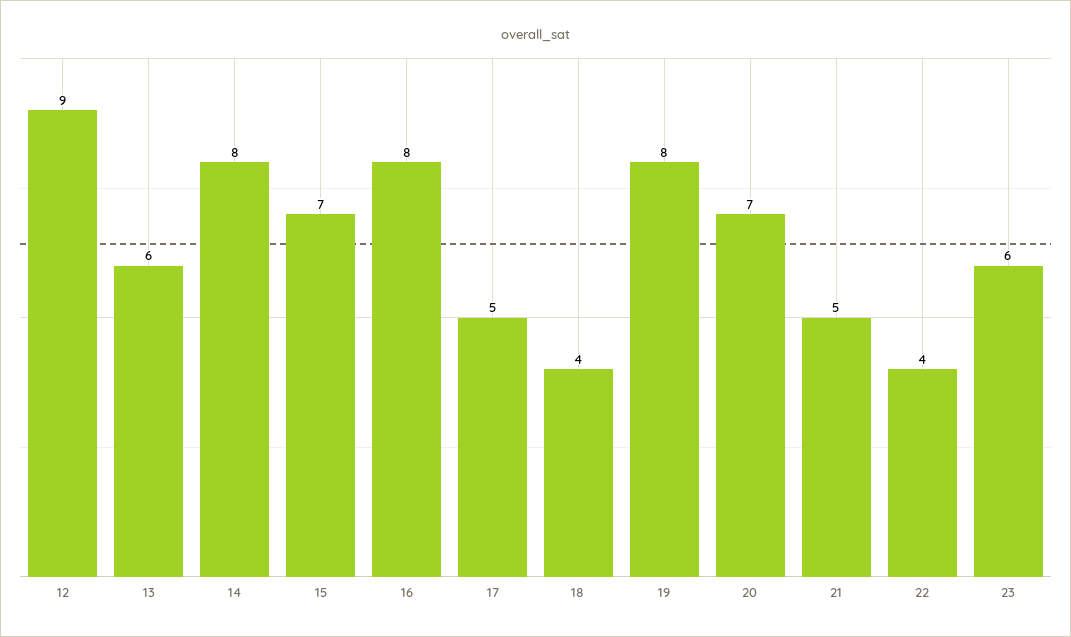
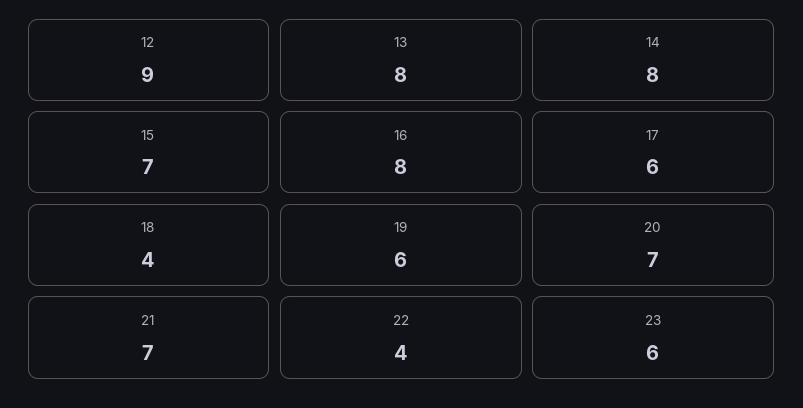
  {
    "12": 9,
-   "13": 6,
+   "13": 8,
    "14": 8,
    "15": 7,
    "16": 8,
-   "17": 5,
+   "17": 6,
    "18": 4,
-   "19": 8,
+   "19": 6,
    "20": 7,
-   "21": 5,
+   "21": 7,
    "22": 4,
    "23": 6
  }

